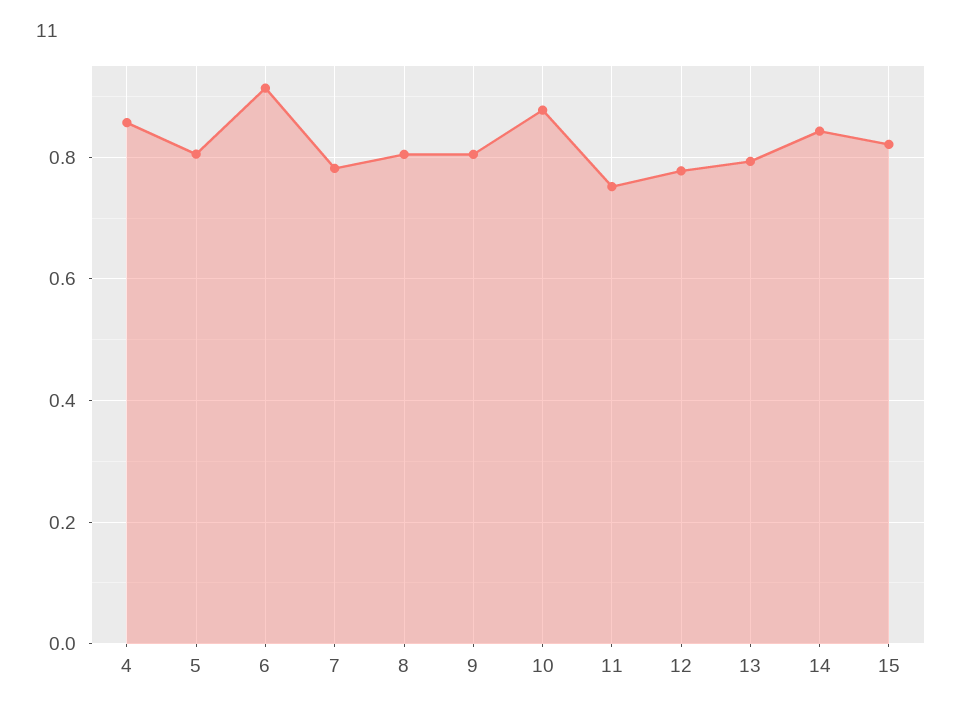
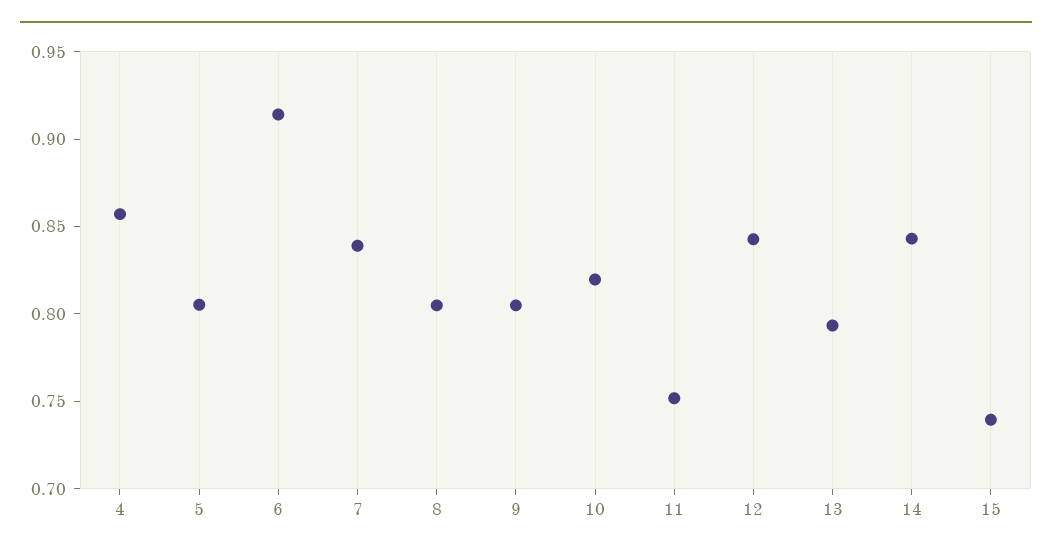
  {
    "4": 0.86,
    "5": 0.81,
    "6": 0.91,
-   "7": 0.78,
+   "7": 0.84,
    "8": 0.8,
    "9": 0.8,
-   "10": 0.88,
+   "10": 0.82,
    "11": 0.75,
-   "12": 0.78,
+   "12": 0.84,
    "13": 0.79,
    "14": 0.84,
-   "15": 0.82
+   "15": 0.74
  }

